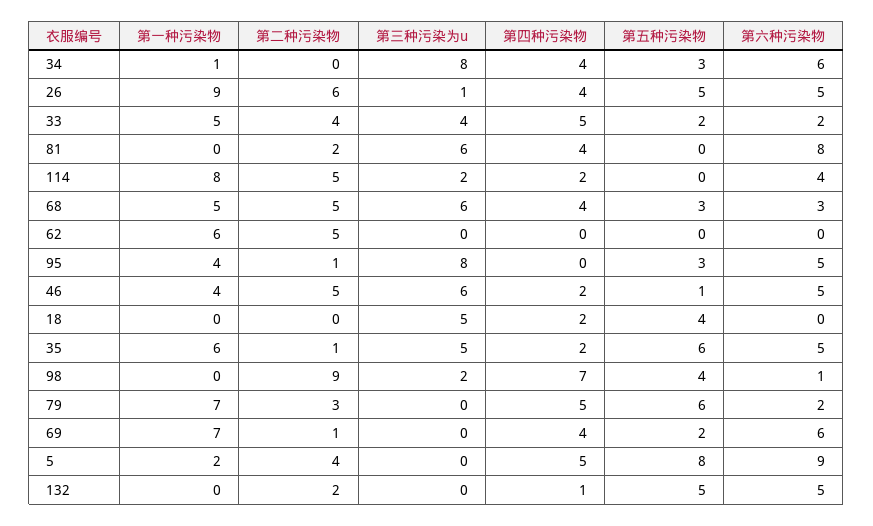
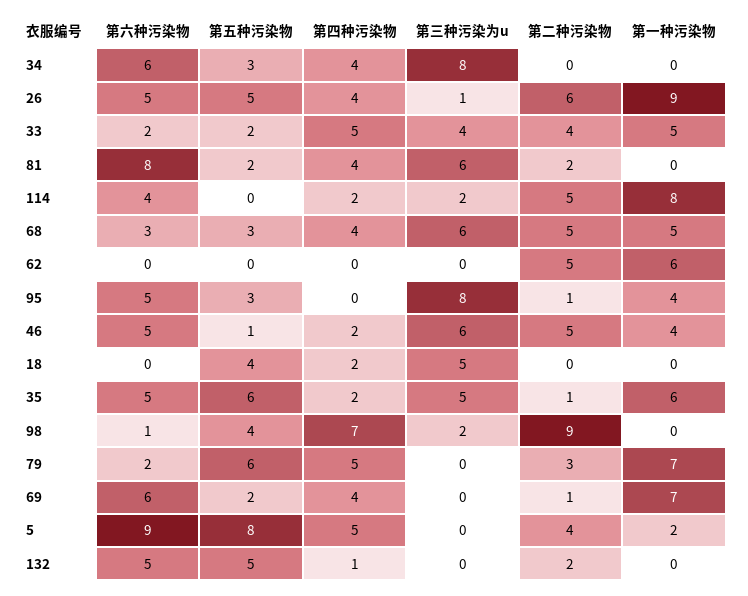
  {
    "第一种污染物": {
-     "34": 1,
+     "34": 0,
      "26": 9,
      "33": 5,
      "81": 0,
      "114": 8,
      "68": 5,
      "62": 6,
      "95": 4,
      "46": 4,
      "18": 0,
      "35": 6,
      "98": 0,
      "79": 7,
      "69": 7,
      "5": 2,
      "132": 0
    },
    "第二种污染物": {
      "34": 0,
      "26": 6,
      "33": 4,
      "81": 2,
      "114": 5,
      "68": 5,
      "62": 5,
      "95": 1,
      "46": 5,
      "18": 0,
      "35": 1,
      "98": 9,
      "79": 3,
      "69": 1,
      "5": 4,
      "132": 2
    },
    "第三种污染为u": {
      "34": 8,
      "26": 1,
      "33": 4,
      "81": 6,
      "114": 2,
      "68": 6,
      "62": 0,
      "95": 8,
      "46": 6,
      "18": 5,
      "35": 5,
      "98": 2,
      "79": 0,
      "69": 0,
      "5": 0,
      "132": 0
    },
    "第四种污染物": {
      "34": 4,
      "26": 4,
      "33": 5,
      "81": 4,
      "114": 2,
      "68": 4,
      "62": 0,
      "95": 0,
      "46": 2,
      "18": 2,
      "35": 2,
      "98": 7,
      "79": 5,
      "69": 4,
      "5": 5,
      "132": 1
    },
    "第五种污染物": {
      "34": 3,
      "26": 5,
      "33": 2,
-     "81": 0,
+     "81": 2,
      "114": 0,
      "68": 3,
      "62": 0,
      "95": 3,
      "46": 1,
      "18": 4,
      "35": 6,
      "98": 4,
      "79": 6,
      "69": 2,
      "5": 8,
      "132": 5
    },
    "第六种污染物": {
      "34": 6,
      "26": 5,
      "33": 2,
      "81": 8,
      "114": 4,
      "68": 3,
      "62": 0,
      "95": 5,
      "46": 5,
      "18": 0,
      "35": 5,
      "98": 1,
      "79": 2,
      "69": 6,
      "5": 9,
      "132": 5
    }
  }

